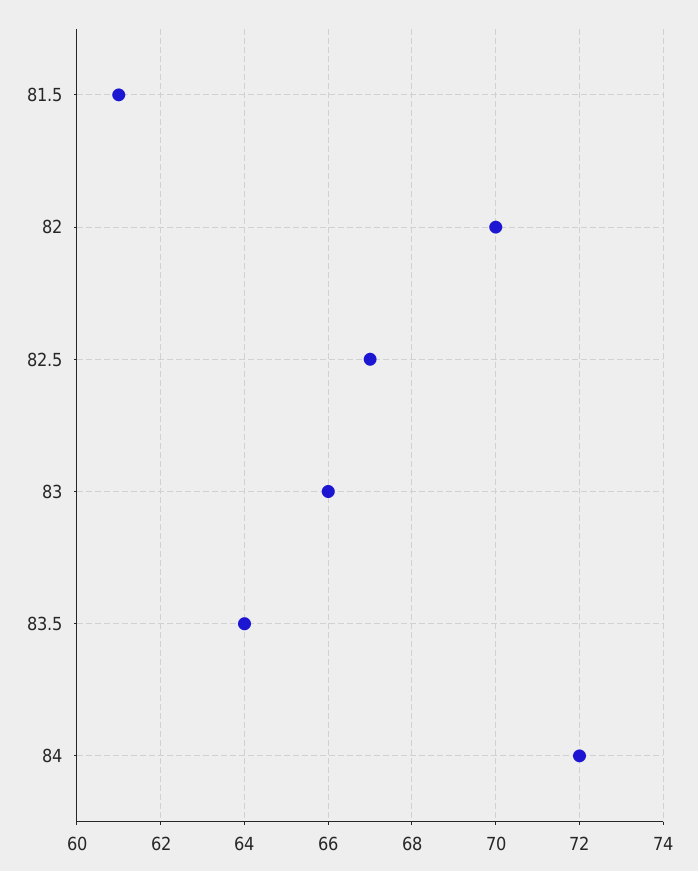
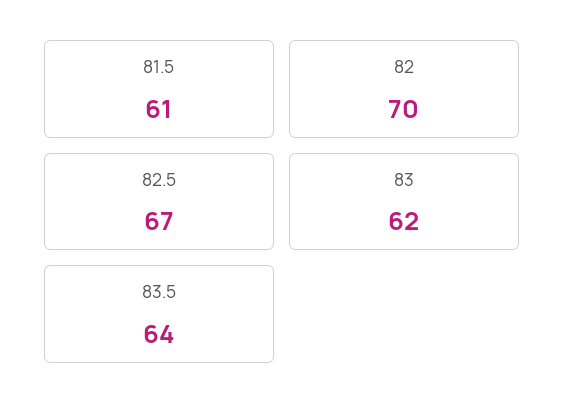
  {
    "81.5": 61,
    "82": 70,
    "82.5": 67,
-   "83": 66,
+   "83": 62,
-   "83.5": 64,
+   "83.5": 64
-   "84": 72
  }

